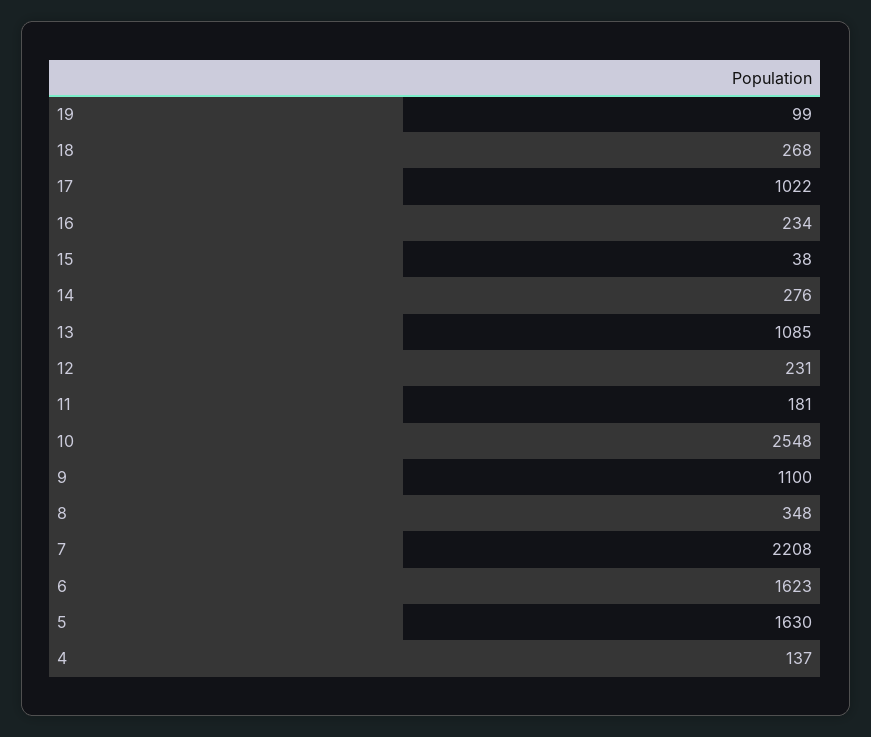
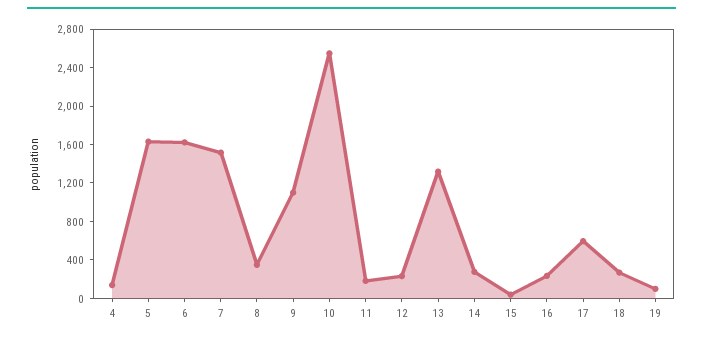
  {
    "19": 99,
    "18": 268,
-   "17": 1022,
+   "17": 600,
    "16": 234,
    "15": 38,
    "14": 276,
-   "13": 1085,
+   "13": 1300,
    "12": 231,
    "11": 181,
    "10": 2548,
    "9": 1100,
    "8": 348,
-   "7": 2208,
+   "7": 1500,
    "6": 1623,
    "5": 1630,
    "4": 137
  }

